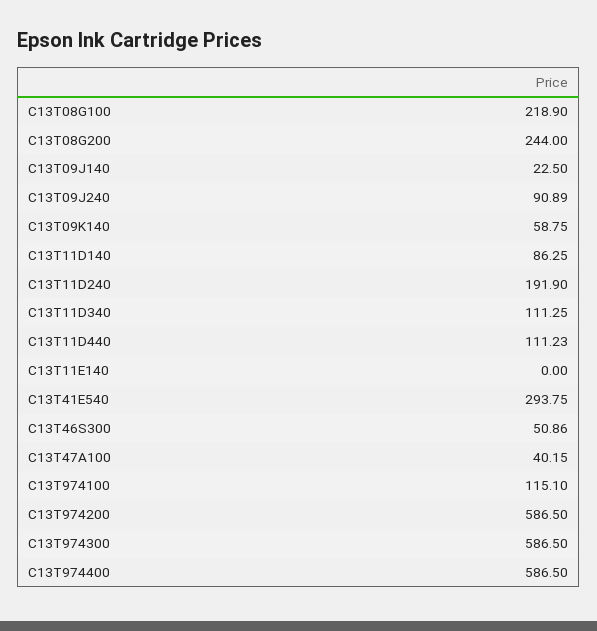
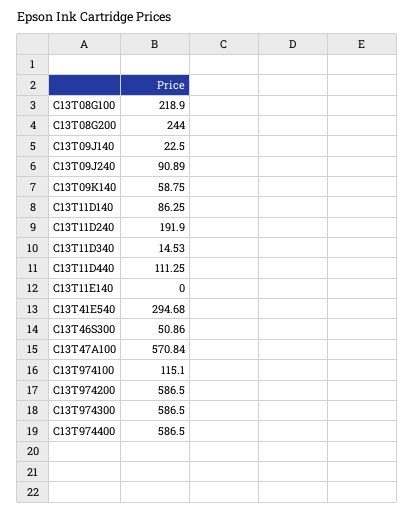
  {
    "C13T08G100": 218.9,
    "C13T08G200": 244,
    "C13T09J140": 22.5,
    "C13T09J240": 90.89,
    "C13T09K140": 58.75,
    "C13T11D140": 86.25,
    "C13T11D240": 191.9,
-   "C13T11D340": 111.25,
+   "C13T11D340": 14.53,
-   "C13T11D440": 111.23,
+   "C13T11D440": 111.25,
    "C13T11E140": 0,
-   "C13T41E540": 293.75,
+   "C13T41E540": 294.68,
    "C13T46S300": 50.86,
-   "C13T47A100": 40.15,
+   "C13T47A100": 570.84,
    "C13T974100": 115.1,
    "C13T974200": 586.5,
    "C13T974300": 586.5,
    "C13T974400": 586.5
  }

